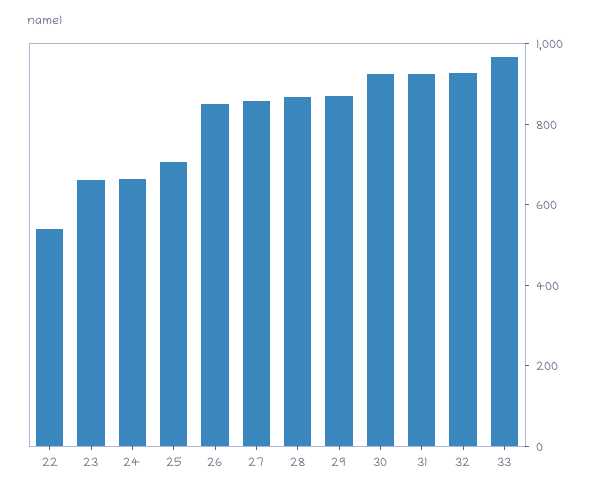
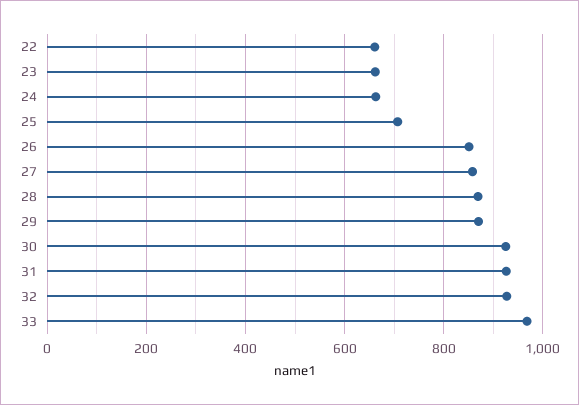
  {
-   "22": 550,
+   "22": 660,
    "23": 660,
    "24": 660,
    "25": 700,
    "26": 860,
    "27": 860,
    "28": 860,
    "29": 880,
    "30": 920,
    "31": 920,
    "32": 920,
    "33": 960
  }

